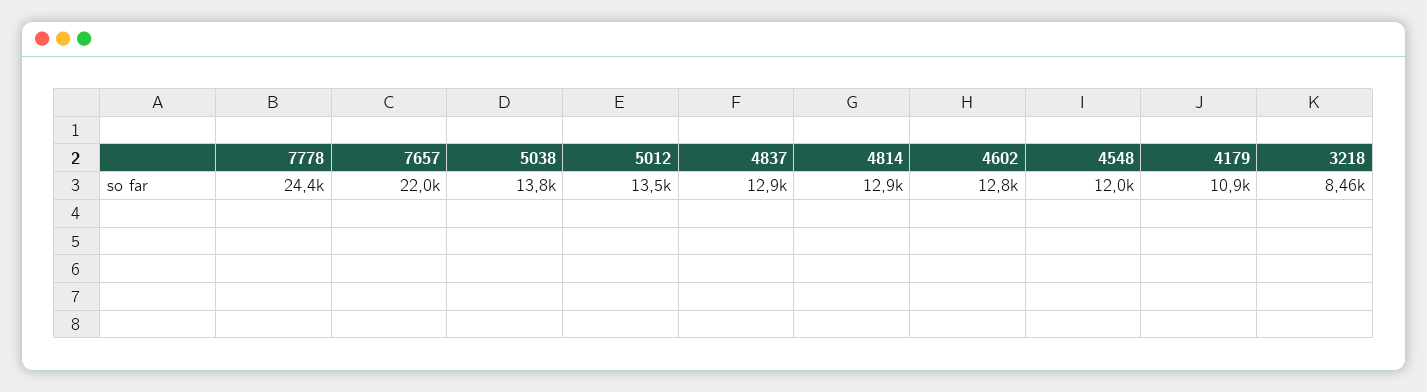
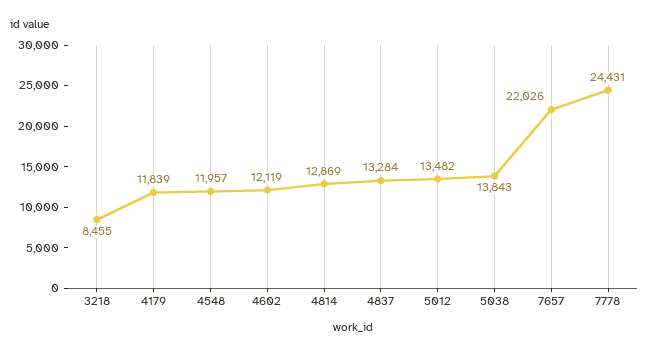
  {
    "7778": 24431,
    "7657": 22026,
    "5038": 13843,
    "5012": 13482,
-   "4837": 12900,
+   "4837": 13284,
    "4814": 12869,
-   "4602": 12800,
+   "4602": 12119,
    "4548": 11957,
-   "4179": 10900,
+   "4179": 11839,
    "3218": 8455
  }

